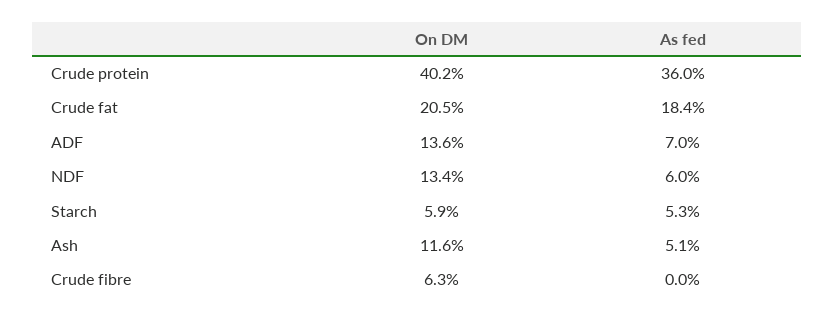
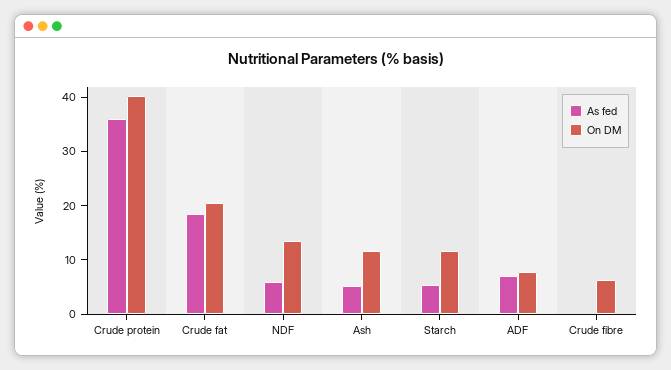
  {
    "On DM": {
      "Crude protein": 40.2,
      "Crude fat": 20.5,
-     "ADF": 13.6,
+     "ADF": 8,
      "NDF": 13.4,
-     "Starch": 5.9,
+     "Starch": 12,
      "Ash": 11.6,
      "Crude fibre": 6.3
    },
    "As fed": {
      "Crude protein": 36,
      "Crude fat": 18.4,
      "ADF": 7,
      "NDF": 6,
      "Starch": 5.3,
      "Ash": 5.1,
      "Crude fibre": 0
    }
  }

